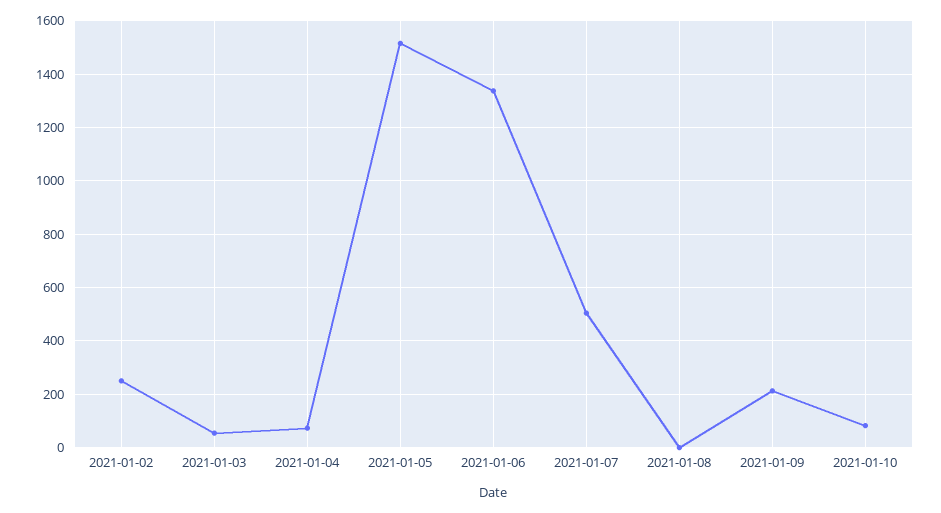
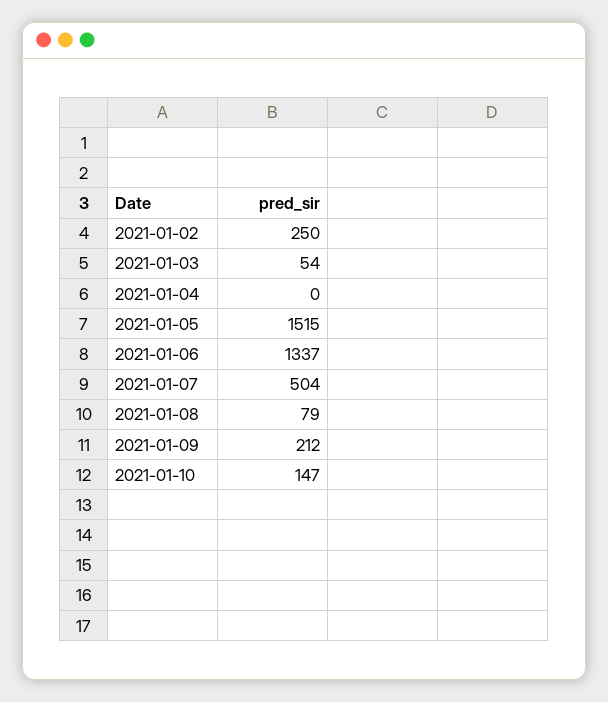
  {
    "2021-01-02": 250,
    "2021-01-03": 54,
-   "2021-01-04": 75,
+   "2021-01-04": 0,
    "2021-01-05": 1515,
    "2021-01-06": 1337,
    "2021-01-07": 504,
-   "2021-01-08": 0,
+   "2021-01-08": 79,
    "2021-01-09": 212,
-   "2021-01-10": 75
+   "2021-01-10": 147
  }

